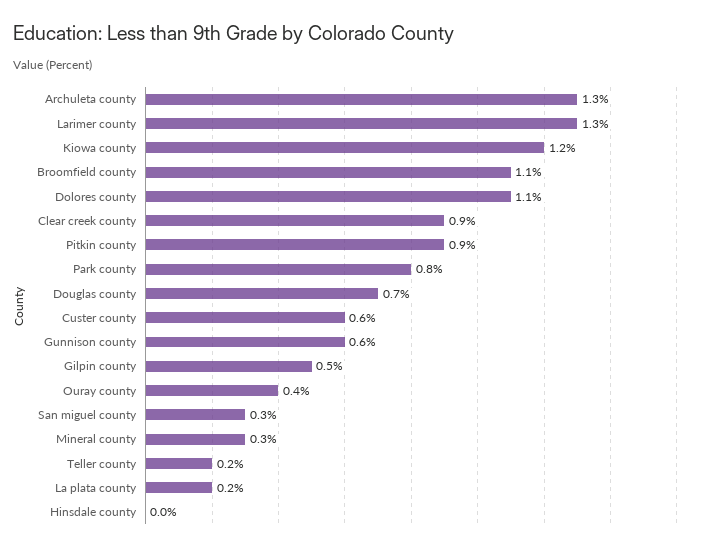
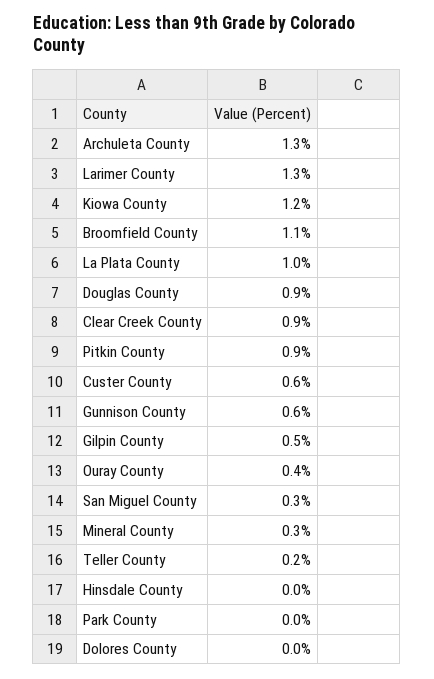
  {
    "Archuleta county": 1.3,
    "Larimer county": 1.3,
    "Kiowa county": 1.2,
    "Broomfield county": 1.1,
-   "Dolores county": 1.1,
+   "Dolores county": 0,
    "Clear creek county": 0.9,
    "Pitkin county": 0.9,
-   "Park county": 0.8,
+   "Park county": 0,
-   "Douglas county": 0.7,
+   "Douglas county": 0.9,
    "Custer county": 0.6,
    "Gunnison county": 0.6,
    "Gilpin county": 0.5,
    "Ouray county": 0.4,
    "San miguel county": 0.3,
    "Mineral county": 0.3,
    "Teller county": 0.2,
-   "La plata county": 0.2,
+   "La plata county": 1,
    "Hinsdale county": 0
  }

